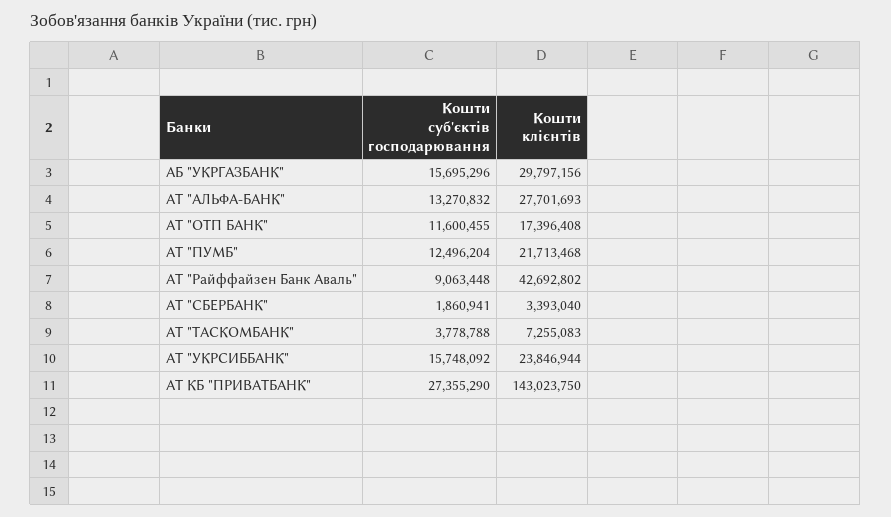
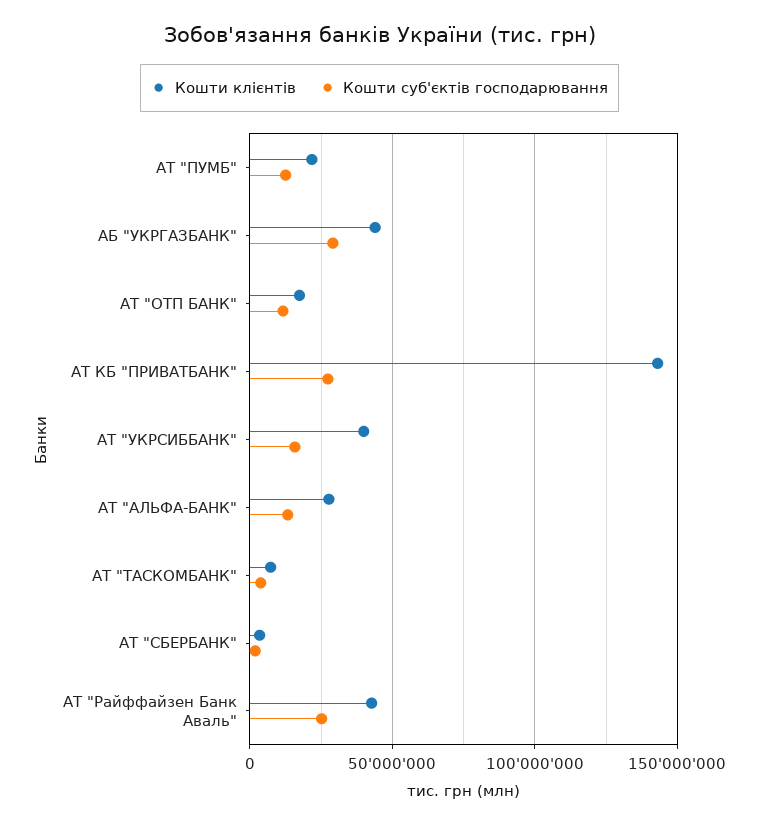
  {
    "Кошти суб'єктів господарювання": {
-     "АБ \"УКРГАЗБАНК\"": 15695296,
+     "АБ \"УКРГАЗБАНК\"": 30000000,
      "АТ \"АЛЬФА-БАНК\"": 13270832,
      "АТ \"ОТП БАНК\"": 11600455,
      "АТ \"ПУМБ\"": 12496204,
-     "АТ \"Райффайзен Банк Аваль\"": 9063448,
+     "АТ \"Райффайзен Банк Аваль\"": 25000000,
      "АТ \"СБЕРБАНК\"": 1860941,
      "АТ \"ТАСКОМБАНК\"": 3778788,
      "АТ \"УКРСИББАНК\"": 15748092,
      "АТ КБ \"ПРИВАТБАНК\"": 27355290
    },
    "Кошти клієнтів": {
-     "АБ \"УКРГАЗБАНК\"": 29797156,
+     "АБ \"УКРГАЗБАНК\"": 45000000,
      "АТ \"АЛЬФА-БАНК\"": 27701693,
      "АТ \"ОТП БАНК\"": 17396408,
      "АТ \"ПУМБ\"": 21713468,
      "АТ \"Райффайзен Банк Аваль\"": 42692802,
      "АТ \"СБЕРБАНК\"": 3393040,
      "АТ \"ТАСКОМБАНК\"": 7255083,
-     "АТ \"УКРСИББАНК\"": 23846944,
+     "АТ \"УКРСИББАНК\"": 40000000,
      "АТ КБ \"ПРИВАТБАНК\"": 143023750
    }
  }

